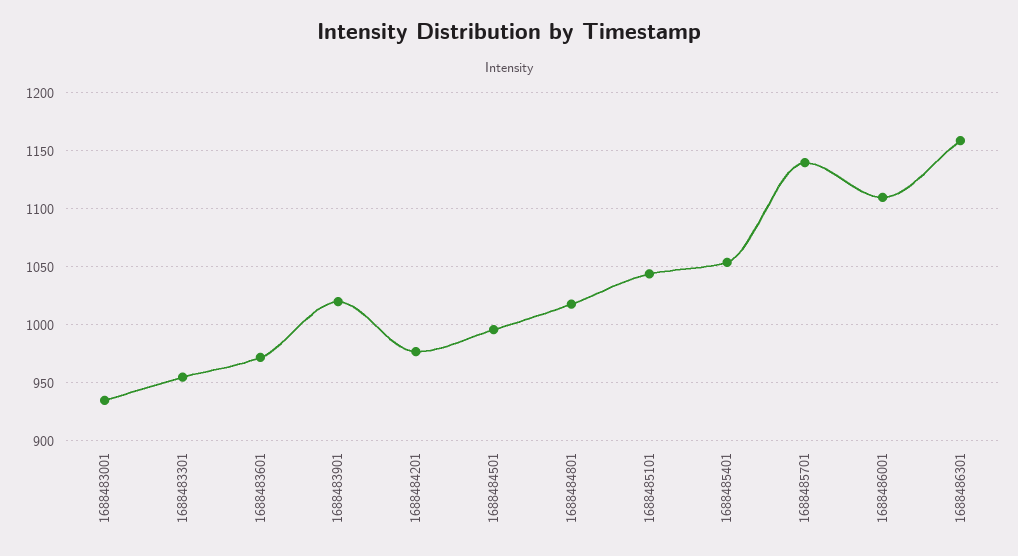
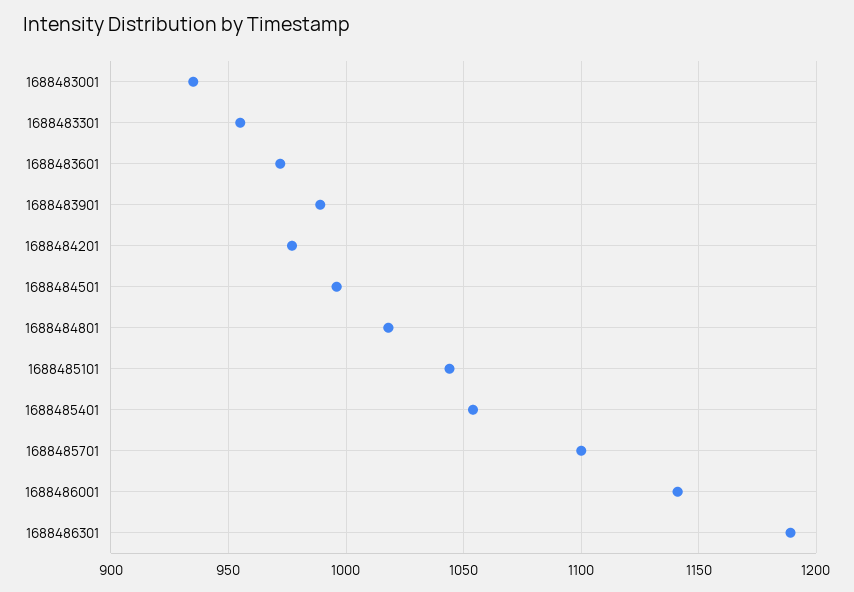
  {
    "1688483001": 935,
    "1688483301": 955,
    "1688483601": 970,
-   "1688483901": 1020,
+   "1688483901": 990,
    "1688484201": 975,
    "1688484501": 995,
    "1688484801": 1020,
    "1688485101": 1045,
    "1688485401": 1055,
-   "1688485701": 1140,
+   "1688485701": 1100,
-   "1688486001": 1110,
+   "1688486001": 1140,
-   "1688486301": 1160
+   "1688486301": 1190
  }

